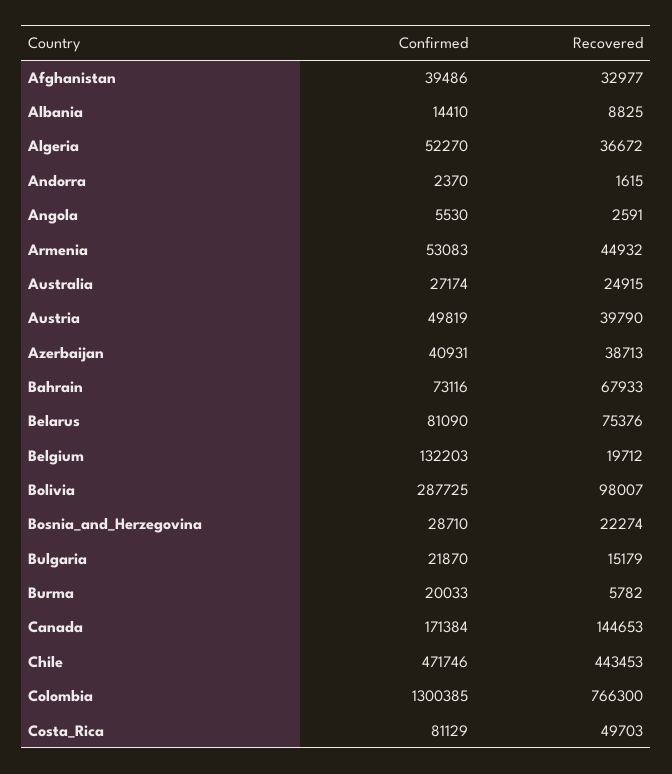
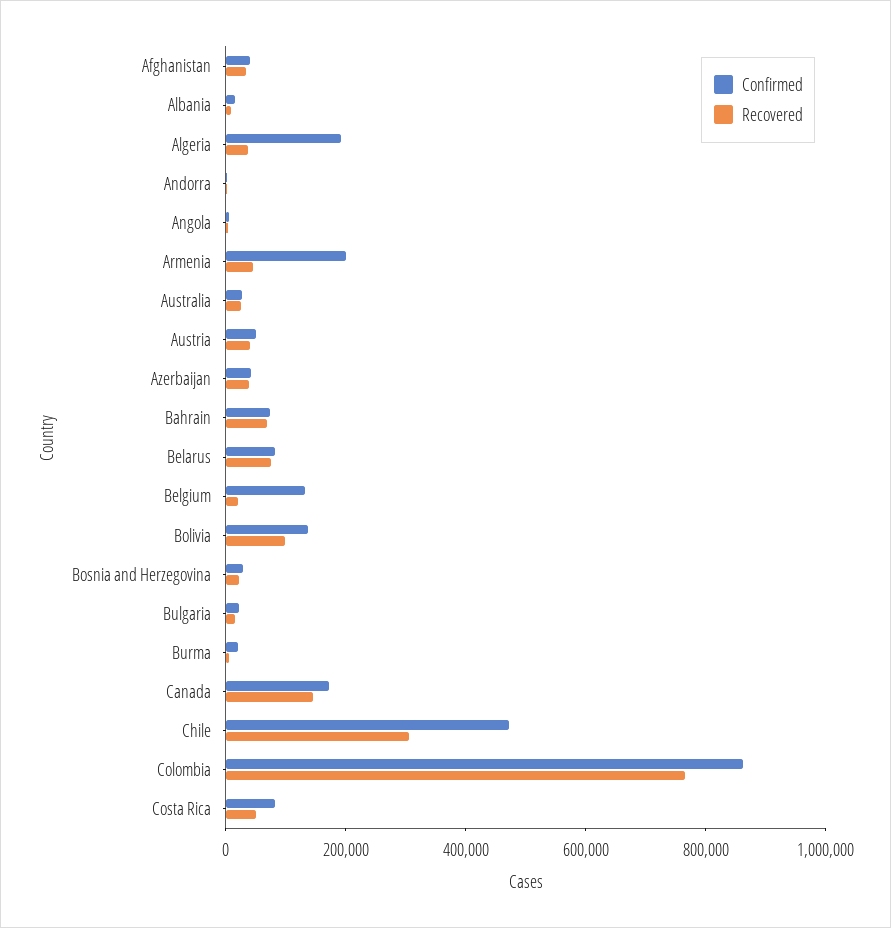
  {
    "Confirmed": {
      "Afghanistan": 39486,
      "Albania": 14410,
-     "Algeria": 52270,
+     "Algeria": 200000,
      "Andorra": 2370,
      "Angola": 5530,
-     "Armenia": 53083,
+     "Armenia": 200000,
      "Australia": 27174,
      "Austria": 49819,
      "Azerbaijan": 40931,
      "Bahrain": 73116,
      "Belarus": 81090,
      "Belgium": 132203,
-     "Bolivia": 287725,
+     "Bolivia": 150000,
      "Bosnia_and_Herzegovina": 28710,
      "Bulgaria": 21870,
      "Burma": 20033,
      "Canada": 171384,
      "Chile": 471746,
-     "Colombia": 1300385,
+     "Colombia": 850000,
      "Costa_Rica": 81129
    },
    "Recovered": {
      "Afghanistan": 32977,
      "Albania": 8825,
      "Algeria": 36672,
      "Andorra": 1615,
      "Angola": 2591,
      "Armenia": 44932,
      "Australia": 24915,
      "Austria": 39790,
      "Azerbaijan": 38713,
      "Bahrain": 67933,
      "Belarus": 75376,
      "Belgium": 19712,
      "Bolivia": 98007,
      "Bosnia_and_Herzegovina": 22274,
      "Bulgaria": 15179,
      "Burma": 5782,
      "Canada": 144653,
-     "Chile": 443453,
+     "Chile": 300000,
      "Colombia": 766300,
      "Costa_Rica": 49703
    }
  }

